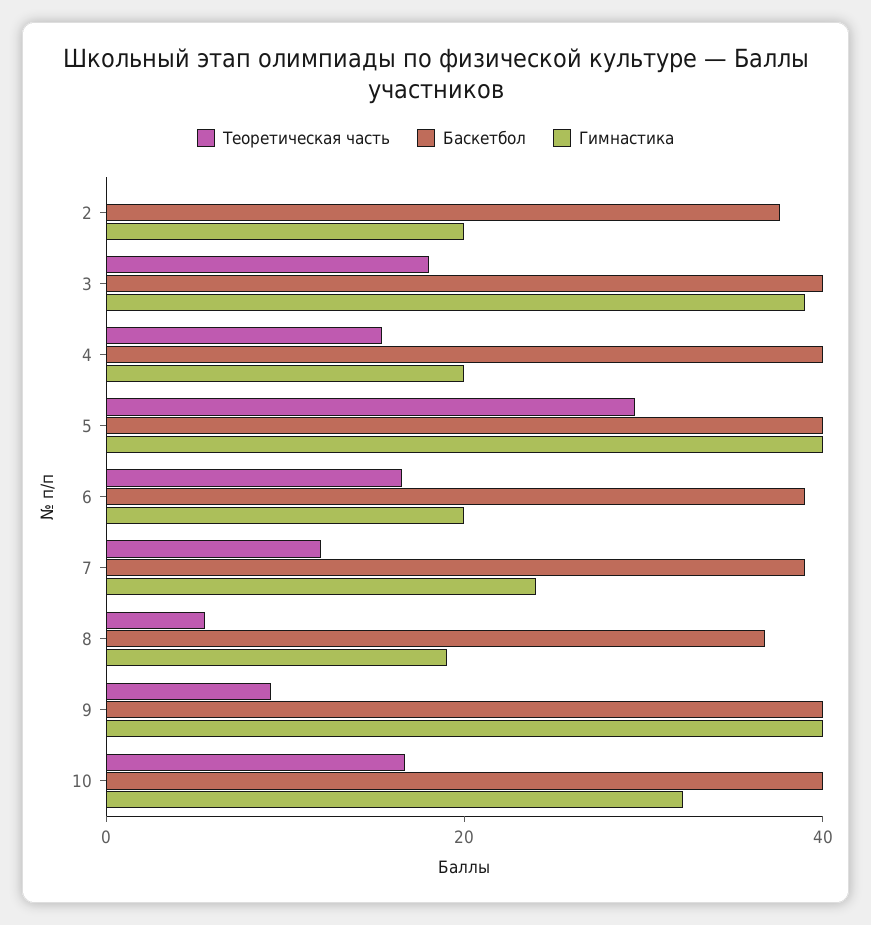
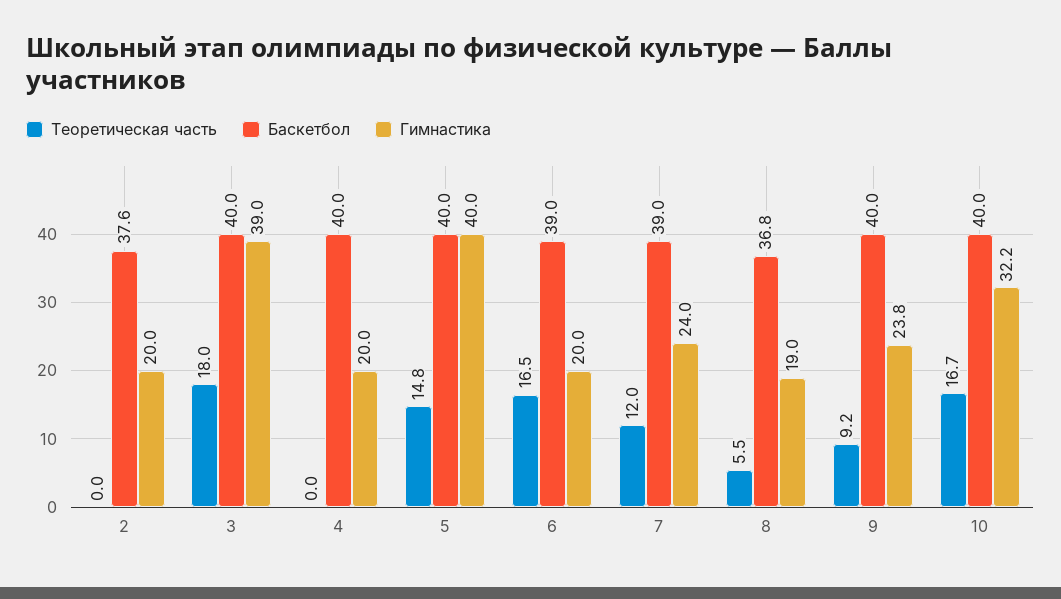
  {
    "Теоретическая часть": {
      "2": 0,
      "3": 18,
-     "4": 15,
+     "4": 0,
-     "5": 30,
+     "5": 14.8,
      "6": 16.5,
      "7": 12,
      "8": 5.5,
      "9": 9.2,
      "10": 16.7
    },
    "Баскетбол": {
      "2": 37.6,
      "3": 40,
      "4": 40,
      "5": 40,
      "6": 39,
      "7": 39,
      "8": 36.8,
      "9": 40,
      "10": 40
    },
    "Гимнастика": {
      "2": 20,
      "3": 39,
      "4": 20,
      "5": 40,
      "6": 20,
      "7": 24,
      "8": 19,
-     "9": 40,
+     "9": 23.8,
      "10": 32.2
    }
  }

